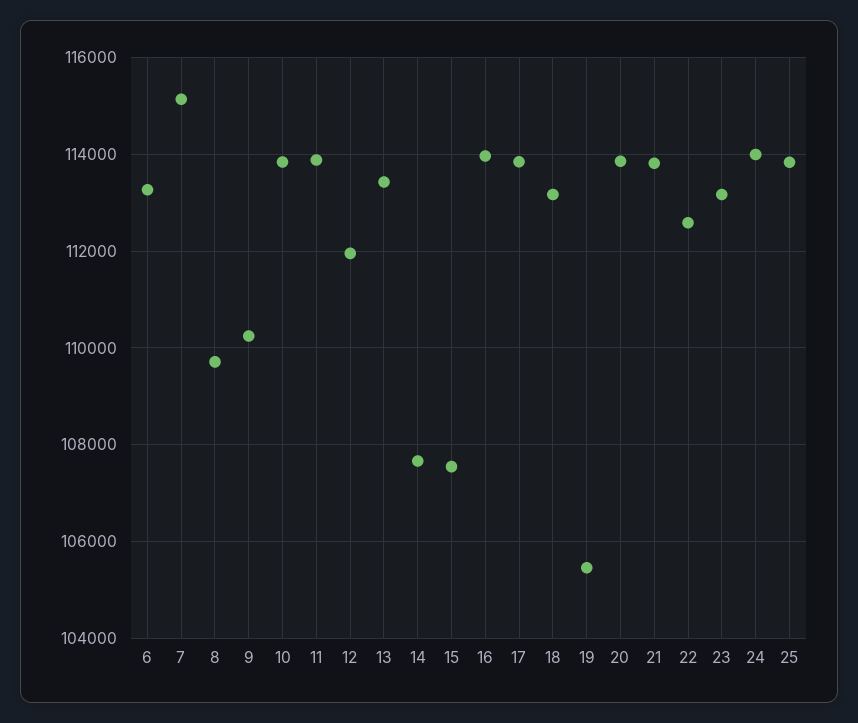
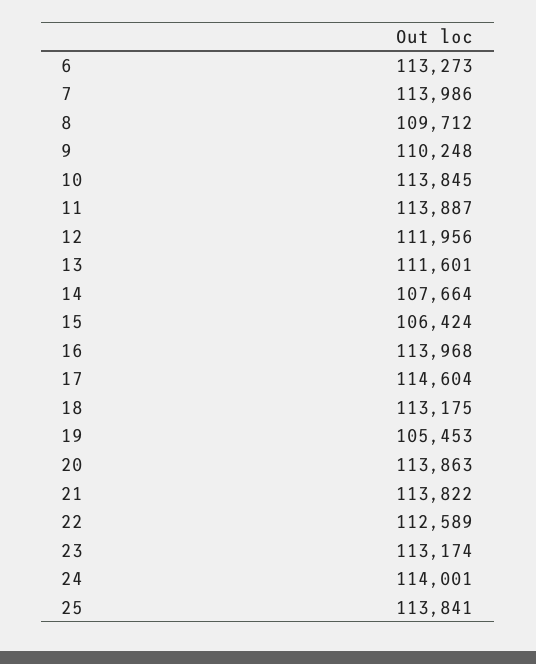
  {
    "6": 113273,
-   "7": 115200,
+   "7": 113986,
    "8": 109712,
    "9": 110248,
    "10": 113845,
    "11": 113887,
    "12": 111956,
-   "13": 113400,
+   "13": 111601,
    "14": 107664,
-   "15": 107600,
+   "15": 106424,
    "16": 113968,
-   "17": 113800,
+   "17": 114604,
    "18": 113175,
    "19": 105453,
    "20": 113863,
    "21": 113822,
    "22": 112589,
    "23": 113174,
    "24": 114001,
    "25": 113841
  }

